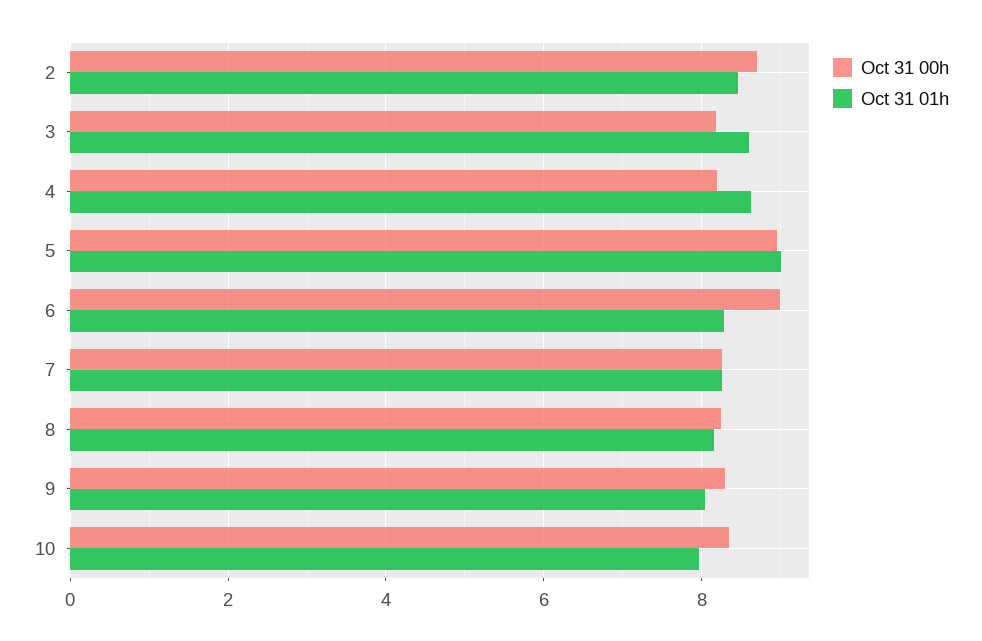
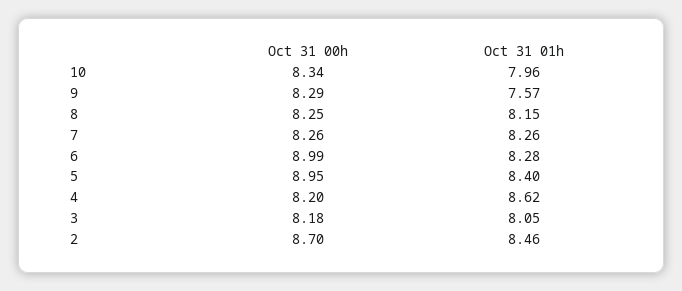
  {
    "Oct 31 00h": {
      "2": 8.7,
      "3": 8.18,
      "4": 8.2,
      "5": 8.95,
      "6": 8.99,
      "7": 8.26,
      "8": 8.25,
      "9": 8.29,
      "10": 8.34
    },
    "Oct 31 01h": {
      "2": 8.46,
-     "3": 8.6,
+     "3": 8.05,
      "4": 8.62,
-     "5": 9,
+     "5": 8.4,
      "6": 8.28,
      "7": 8.26,
      "8": 8.15,
-     "9": 8,
+     "9": 7.57,
      "10": 7.96
    }
  }

